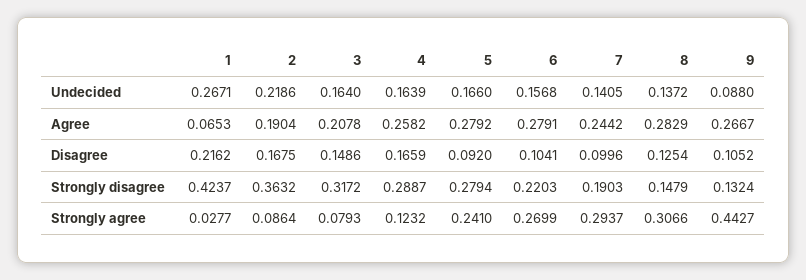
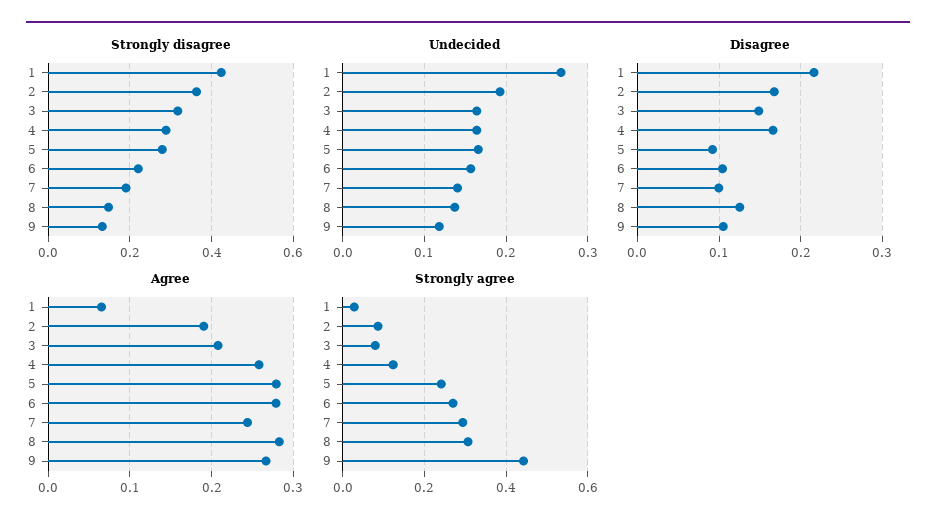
  {
    "Undecided": {
      "1": 0.2671,
-     "2": 0.2186,
+     "2": 0.19,
      "3": 0.164,
      "4": 0.1639,
      "5": 0.166,
      "6": 0.1568,
      "7": 0.1405,
      "8": 0.1372,
-     "9": 0.088
+     "9": 0.12
    },
    "Agree": {
      "1": 0.0653,
      "2": 0.1904,
      "3": 0.2078,
      "4": 0.2582,
      "5": 0.2792,
      "6": 0.2791,
      "7": 0.2442,
      "8": 0.2829,
      "9": 0.2667
    },
    "Disagree": {
      "1": 0.2162,
      "2": 0.1675,
      "3": 0.1486,
      "4": 0.1659,
      "5": 0.092,
      "6": 0.1041,
      "7": 0.0996,
      "8": 0.1254,
      "9": 0.1052
    },
    "Strongly disagree": {
      "1": 0.4237,
      "2": 0.3632,
      "3": 0.3172,
      "4": 0.2887,
      "5": 0.2794,
      "6": 0.2203,
      "7": 0.1903,
      "8": 0.1479,
      "9": 0.1324
    },
    "Strongly agree": {
      "1": 0.0277,
      "2": 0.0864,
      "3": 0.0793,
      "4": 0.1232,
      "5": 0.241,
      "6": 0.2699,
      "7": 0.2937,
      "8": 0.3066,
      "9": 0.4427
    }
  }

